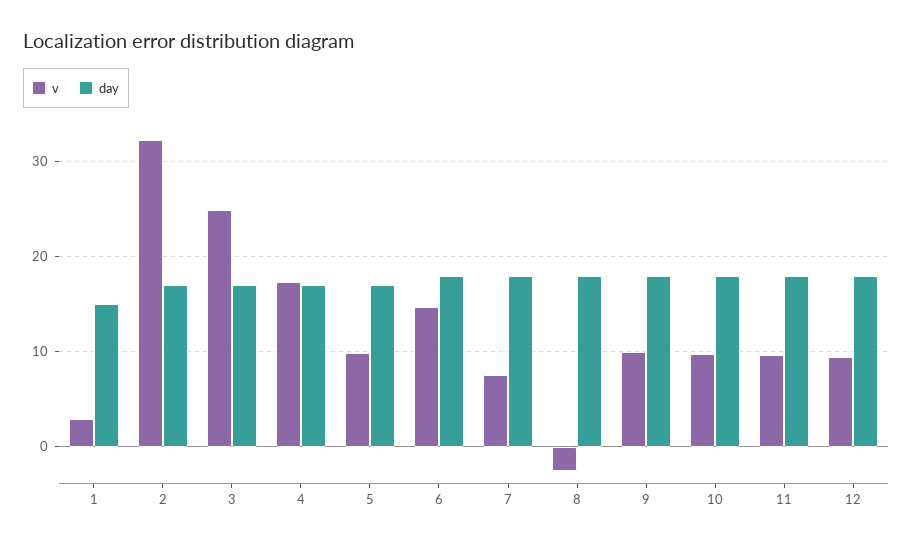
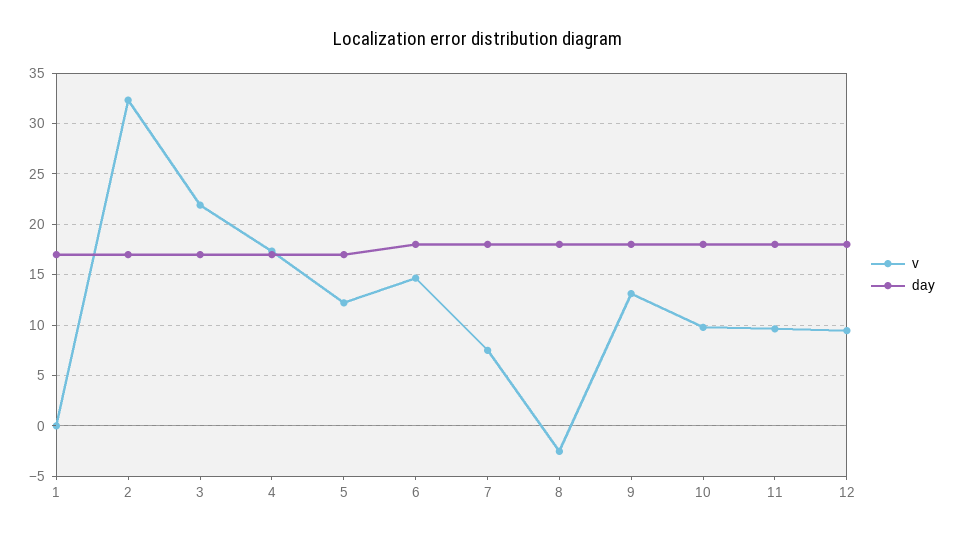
  {
    "v": {
-     "1": 3,
+     "1": 0,
      "2": 32,
-     "3": 25,
+     "3": 22,
      "4": 17,
-     "5": 10,
+     "5": 12,
      "6": 15,
      "7": 8,
      "8": -3,
-     "9": 10,
+     "9": 13,
      "10": 10,
      "11": 10,
      "12": 9
    },
    "day": {
-     "1": 15,
+     "1": 17,
      "2": 17,
      "3": 17,
      "4": 17,
      "5": 17,
      "6": 18,
      "7": 18,
      "8": 18,
      "9": 18,
      "10": 18,
      "11": 18,
      "12": 18
    }
  }

